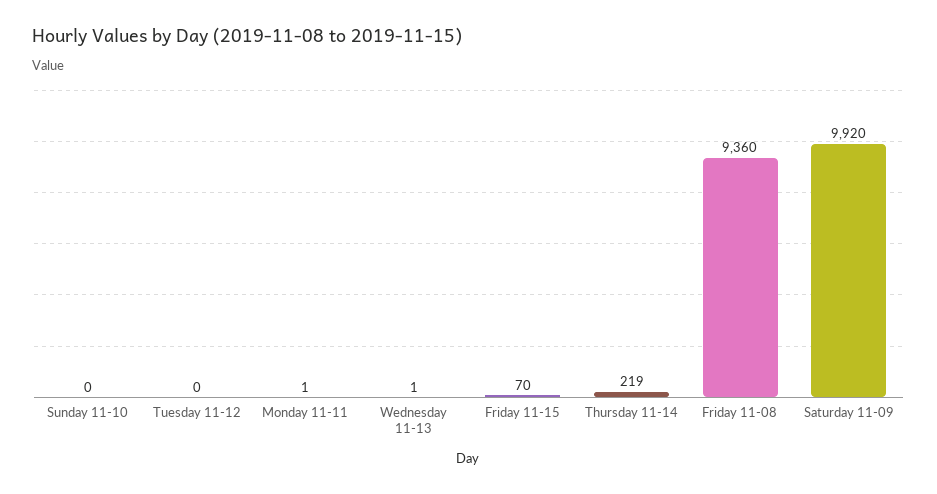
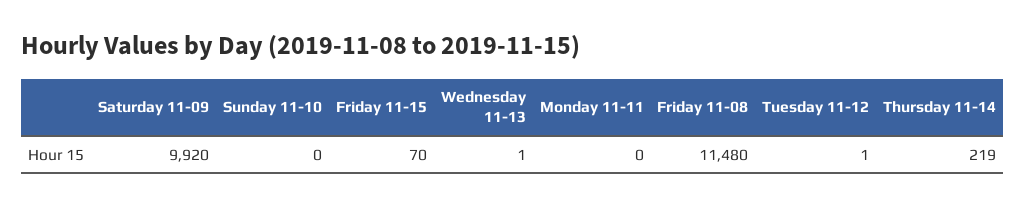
  {
    "Sunday 11-10": 0,
-   "Tuesday 11-12": 0,
+   "Tuesday 11-12": 1,
-   "Monday 11-11": 1,
+   "Monday 11-11": 0,
    "Wednesday 11-13": 1,
    "Friday 11-15": 70,
    "Thursday 11-14": 219,
-   "Friday 11-08": 9360,
+   "Friday 11-08": 11480,
    "Saturday 11-09": 9920
  }

